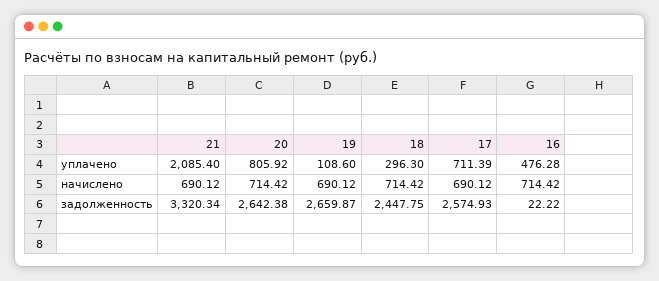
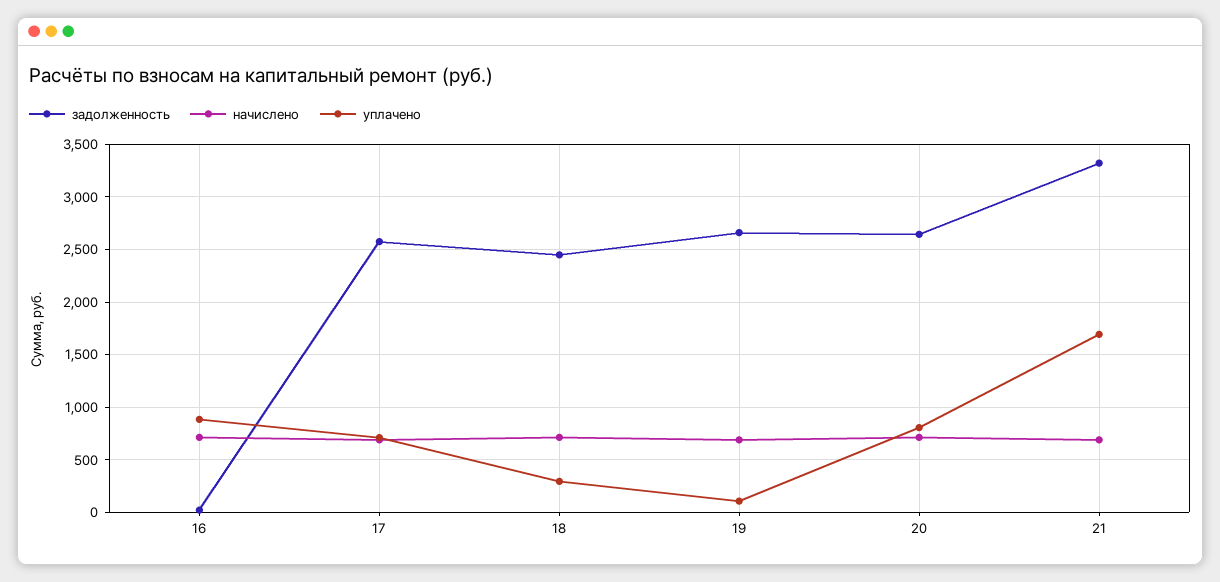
  {
    "уплачено": {
-     "21": 2085.4,
+     "21": 1700,
      "20": 805.92,
      "19": 108.6,
      "18": 296.3,
      "17": 711.39,
-     "16": 476.28
+     "16": 900
    },
    "начислено": {
      "21": 690.12,
      "20": 714.42,
      "19": 690.12,
      "18": 714.42,
      "17": 690.12,
      "16": 714.42
    },
    "задолженность": {
      "21": 3320.34,
      "20": 2642.38,
      "19": 2659.87,
      "18": 2447.75,
      "17": 2574.93,
      "16": 22.22
    }
  }

